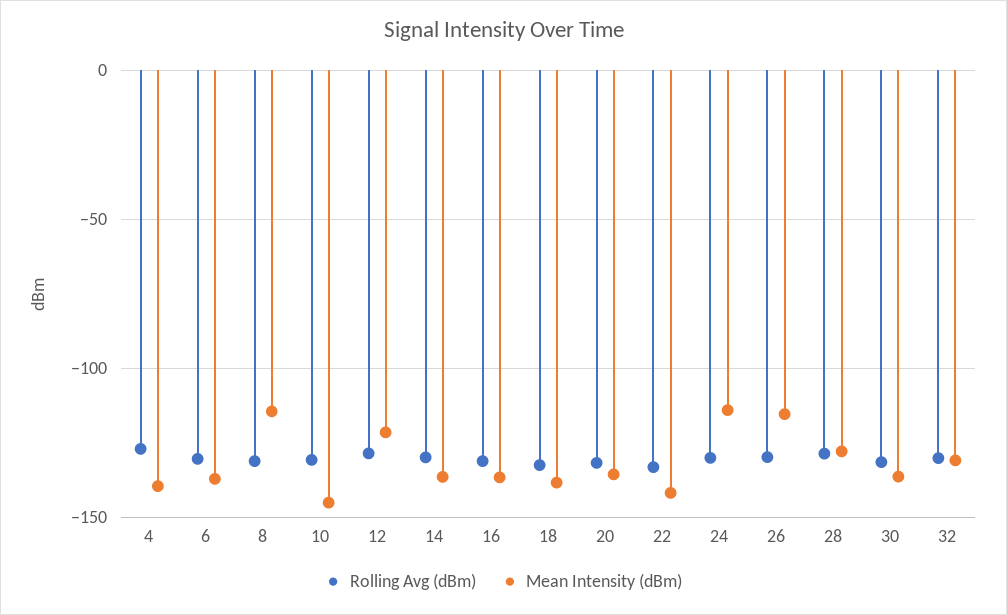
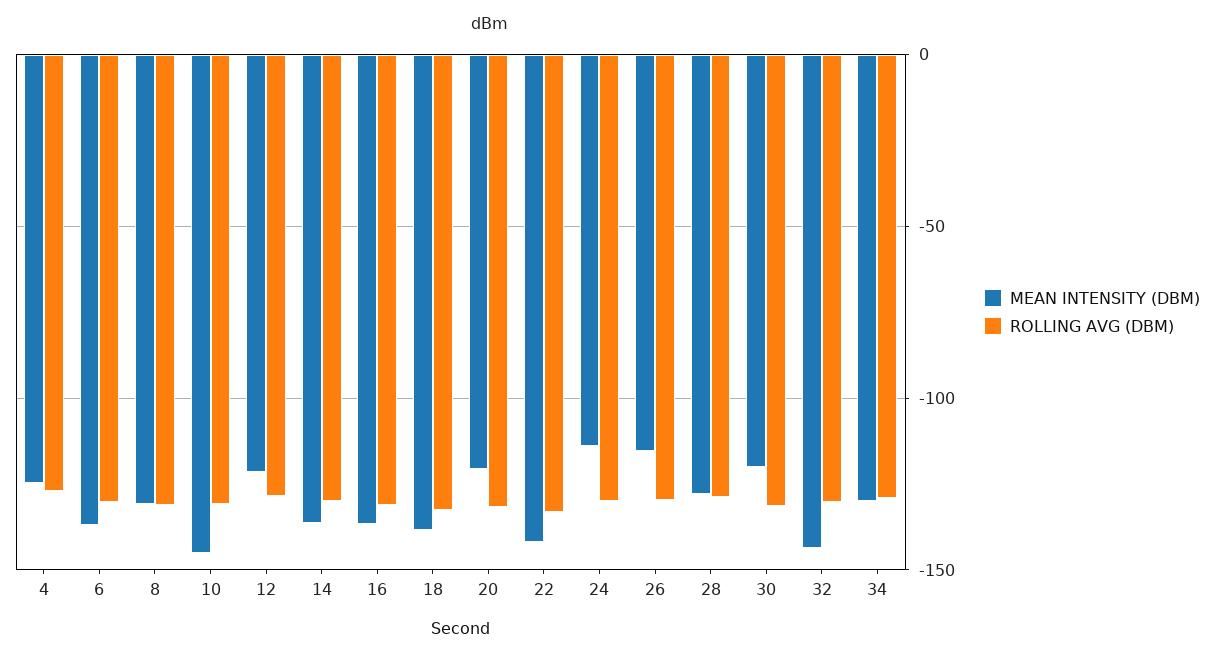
  {
    "Rolling Avg (dBm)": {
      "4": -125,
      "6": -130,
      "8": -130,
      "10": -130,
      "12": -130,
      "14": -130,
      "16": -130,
      "18": -135,
      "20": -130,
      "22": -135,
      "24": -130,
      "26": -130,
      "28": -130,
      "30": -130,
-     "32": -130
+     "32": -130,
+     "34": -130
    },
    "Mean Intensity (dBm)": {
-     "4": -140,
+     "4": -125,
      "6": -135,
-     "8": -115,
+     "8": -130,
      "10": -145,
      "12": -120,
      "14": -135,
      "16": -135,
      "18": -140,
-     "20": -135,
+     "20": -120,
      "22": -140,
      "24": -115,
      "26": -115,
      "28": -130,
-     "30": -135,
+     "30": -120,
-     "32": -130
+     "32": -145,
+     "34": -130
    }
  }

